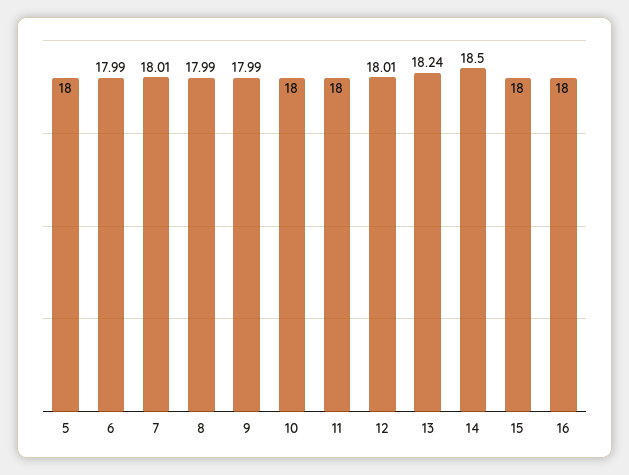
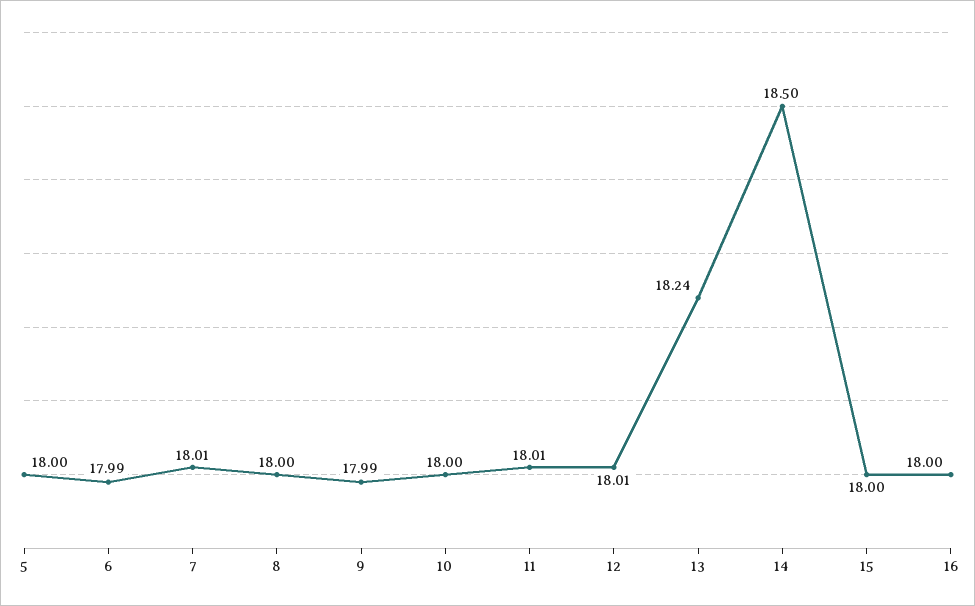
  {
    "5": 18,
    "6": 17.99,
    "7": 18.01,
-   "8": 17.99,
+   "8": 18,
    "9": 17.99,
    "10": 18,
-   "11": 18,
+   "11": 18.01,
    "12": 18.01,
    "13": 18.24,
    "14": 18.5,
    "15": 18,
    "16": 18
  }

